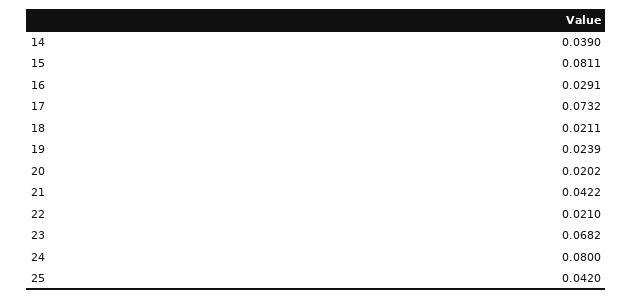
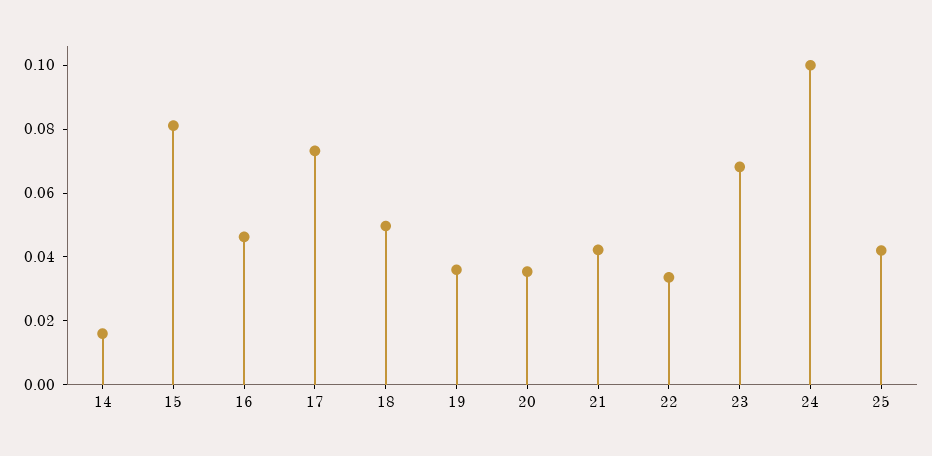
  {
-   "14": 0.039,
+   "14": 0.015,
    "15": 0.0811,
-   "16": 0.0291,
+   "16": 0.045,
    "17": 0.0732,
-   "18": 0.0211,
+   "18": 0.05,
-   "19": 0.0239,
+   "19": 0.035,
-   "20": 0.0202,
+   "20": 0.035,
    "21": 0.0422,
-   "22": 0.021,
+   "22": 0.035,
    "23": 0.0682,
-   "24": 0.08,
+   "24": 0.1,
    "25": 0.042
  }

